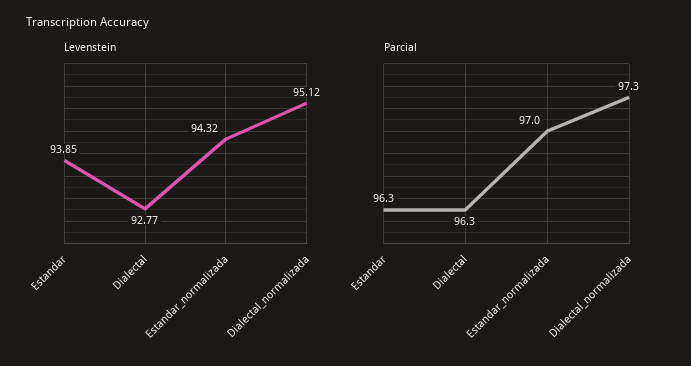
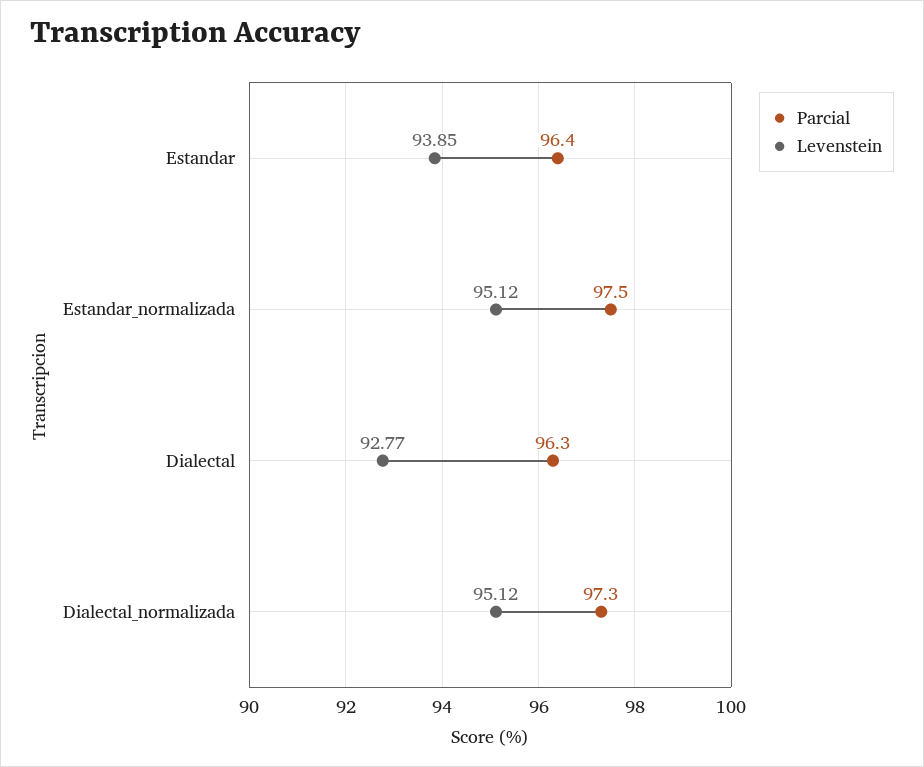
  {
    "Levenstein": {
      "Estandar": 93.85,
      "Dialectal": 92.77,
-     "Estandar_normalizada": 94.32,
+     "Estandar_normalizada": 95.12,
      "Dialectal_normalizada": 95.12
    },
    "Parcial": {
-     "Estandar": 96.3,
+     "Estandar": 96.4,
      "Dialectal": 96.3,
-     "Estandar_normalizada": 97,
+     "Estandar_normalizada": 97.5,
      "Dialectal_normalizada": 97.3
    }
  }

